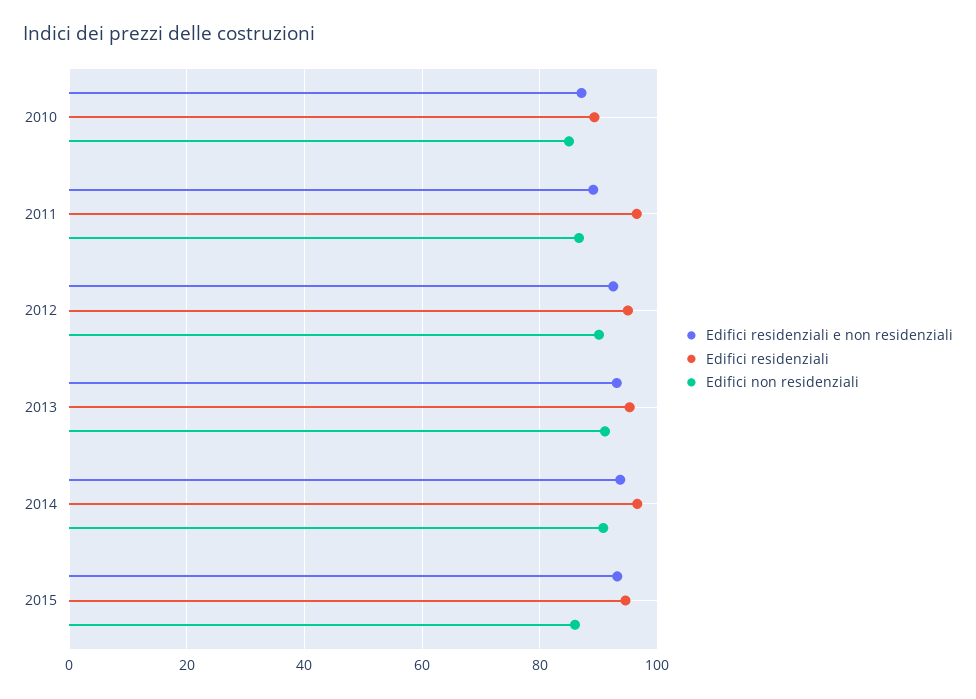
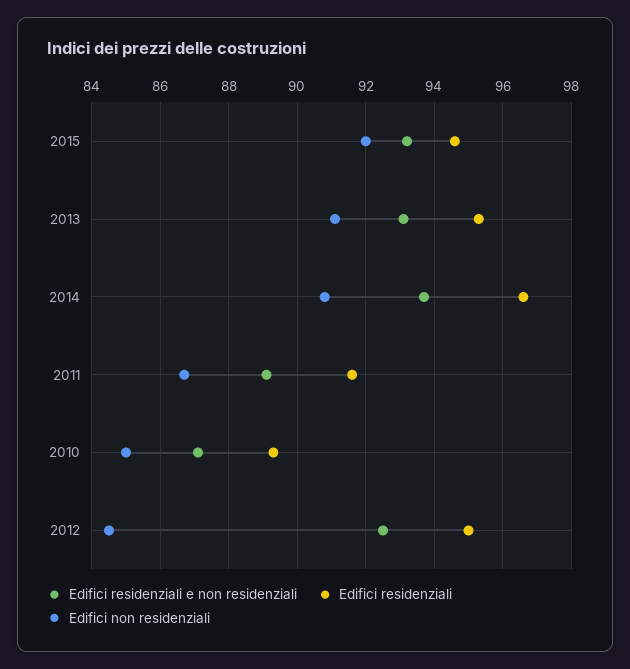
  {
    "Edifici residenziali e non residenziali": {
      "2010": 87,
      "2011": 89,
      "2012": 92.5,
      "2013": 93,
      "2014": 93.5,
      "2015": 93
    },
    "Edifici residenziali": {
      "2010": 89.5,
-     "2011": 96,
+     "2011": 91.5,
      "2012": 95,
      "2013": 95.5,
      "2014": 96.5,
      "2015": 94.5
    },
    "Edifici non residenziali": {
      "2010": 85,
      "2011": 86.5,
-     "2012": 90,
+     "2012": 84.5,
      "2013": 91,
      "2014": 91,
-     "2015": 86
+     "2015": 92
    }
  }

